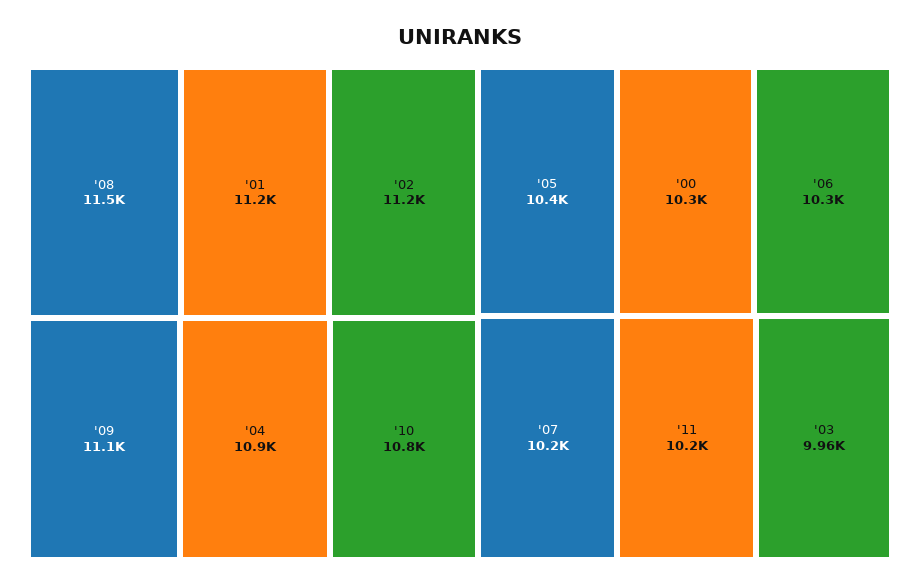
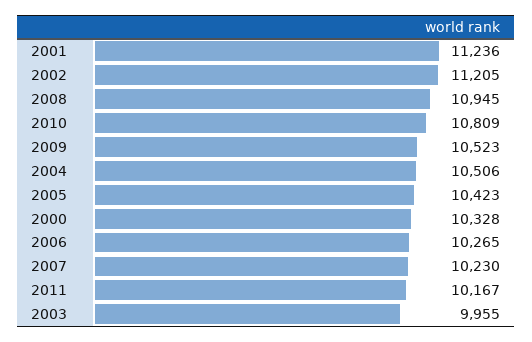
  {
-   "'08": 11500,
+   "'08": 10945,
    "'01": 11236,
    "'02": 11205,
-   "'09": 11100,
+   "'09": 10523,
-   "'04": 10900,
+   "'04": 10506,
    "'10": 10809,
    "'05": 10423,
    "'00": 10328,
    "'06": 10265,
    "'07": 10230,
    "'11": 10167,
    "'03": 9955
  }

